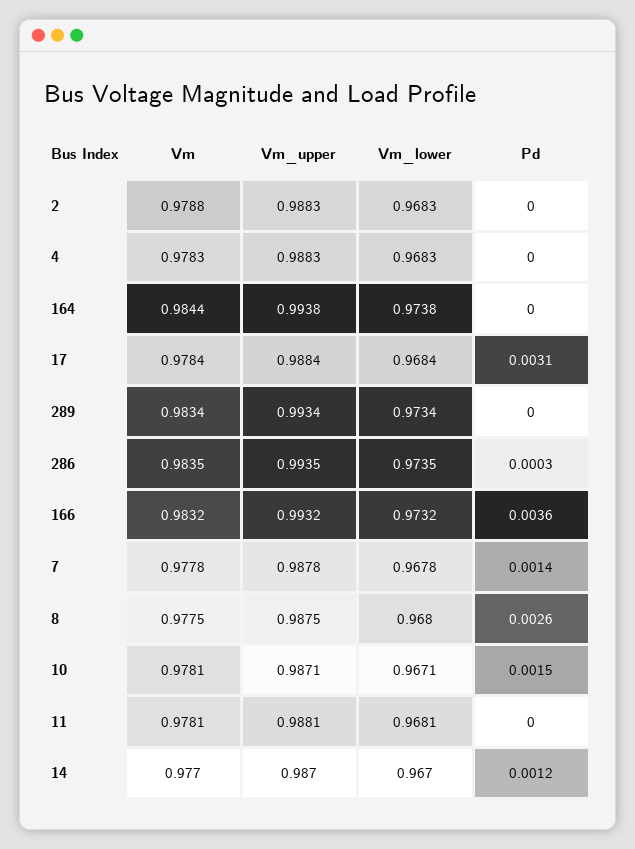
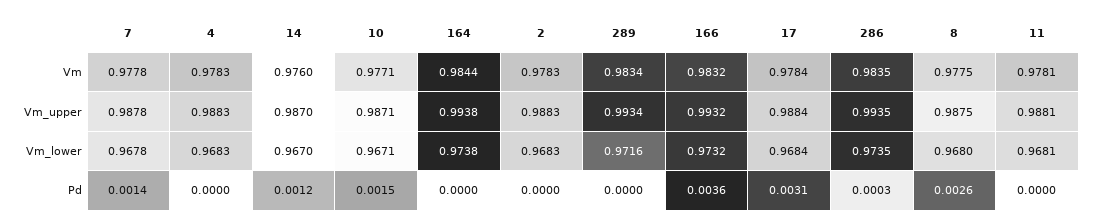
  {
    "Vm": {
-     "2": 0.9788,
+     "2": 0.9783,
      "4": 0.9783,
      "164": 0.9844,
      "17": 0.9784,
      "289": 0.9834,
      "286": 0.9835,
      "166": 0.9832,
      "7": 0.9778,
      "8": 0.9775,
-     "10": 0.9781,
+     "10": 0.9771,
      "11": 0.9781,
-     "14": 0.977
+     "14": 0.976
    },
    "Vm_upper": {
      "2": 0.9883,
      "4": 0.9883,
      "164": 0.9938,
      "17": 0.9884,
      "289": 0.9934,
      "286": 0.9935,
      "166": 0.9932,
      "7": 0.9878,
      "8": 0.9875,
      "10": 0.9871,
      "11": 0.9881,
      "14": 0.987
    },
    "Vm_lower": {
      "2": 0.9683,
      "4": 0.9683,
      "164": 0.9738,
      "17": 0.9684,
-     "289": 0.9734,
+     "289": 0.9716,
      "286": 0.9735,
      "166": 0.9732,
      "7": 0.9678,
      "8": 0.968,
      "10": 0.9671,
      "11": 0.9681,
      "14": 0.967
    },
    "Pd": {
      "2": 0,
      "4": 0,
      "164": 0,
      "17": 0.0031,
      "289": 0,
      "286": 0.0003,
      "166": 0.0036,
      "7": 0.0014,
      "8": 0.0026,
      "10": 0.0015,
      "11": 0,
      "14": 0.0012
    }
  }

